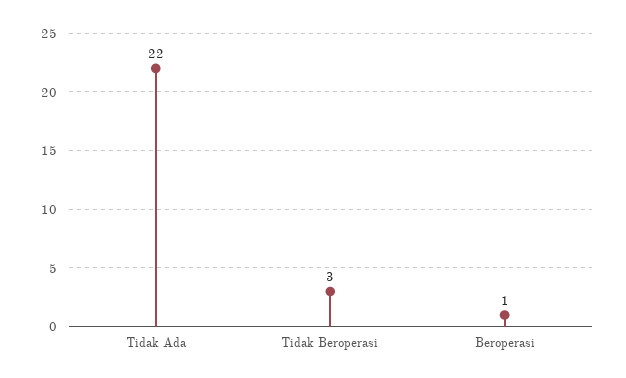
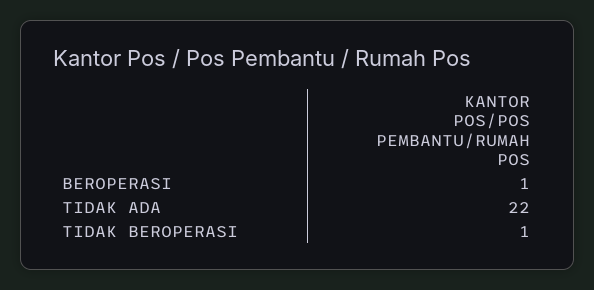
  {
    "Tidak Ada": 22,
-   "Tidak Beroperasi": 3,
+   "Tidak Beroperasi": 1,
    "Beroperasi": 1
  }

